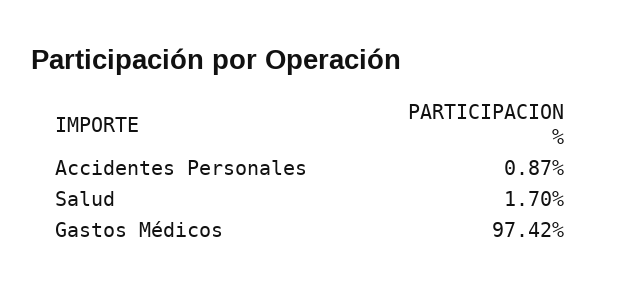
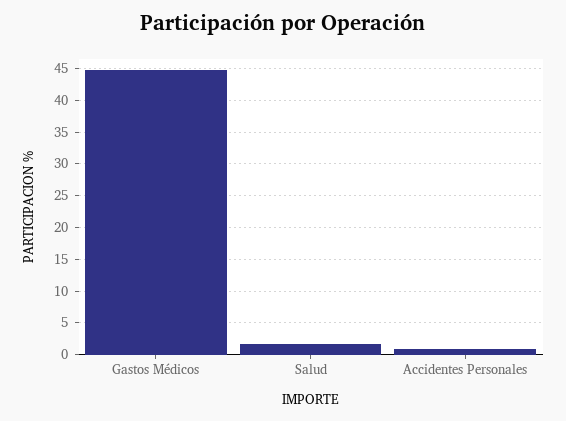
  {
    "Accidentes Personales": 0.87,
    "Salud": 1.7,
-   "Gastos Médicos": 97.42
+   "Gastos Médicos": 45
  }

